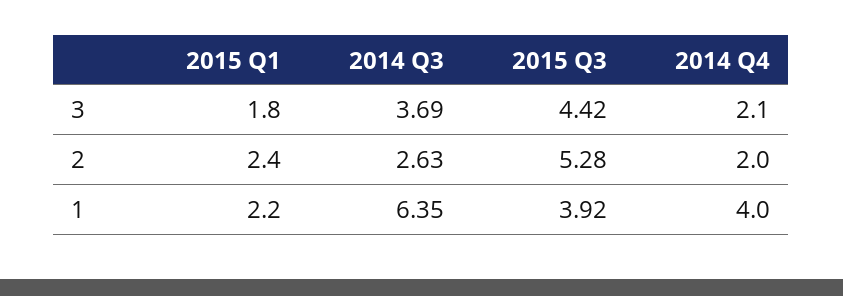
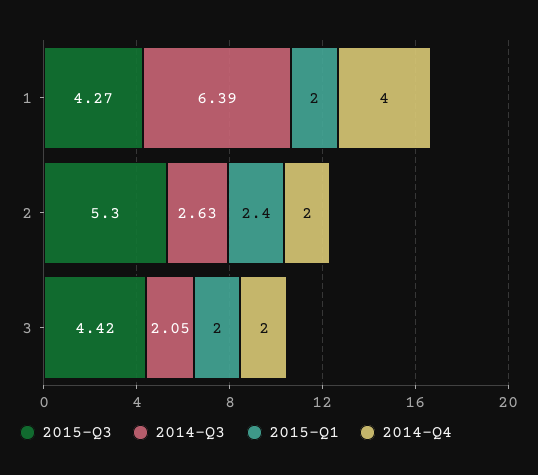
  {
    "2015 Q1": {
-     "3": 1.8,
+     "3": 2,
      "2": 2.4,
-     "1": 2.2
+     "1": 2
    },
    "2014 Q3": {
-     "3": 3.69,
+     "3": 2.05,
      "2": 2.63,
-     "1": 6.35
+     "1": 6.39
    },
    "2015 Q3": {
      "3": 4.42,
-     "2": 5.28,
+     "2": 5.3,
-     "1": 3.92
+     "1": 4.27
    },
    "2014 Q4": {
-     "3": 2.1,
+     "3": 2,
      "2": 2,
      "1": 4
    }
  }

